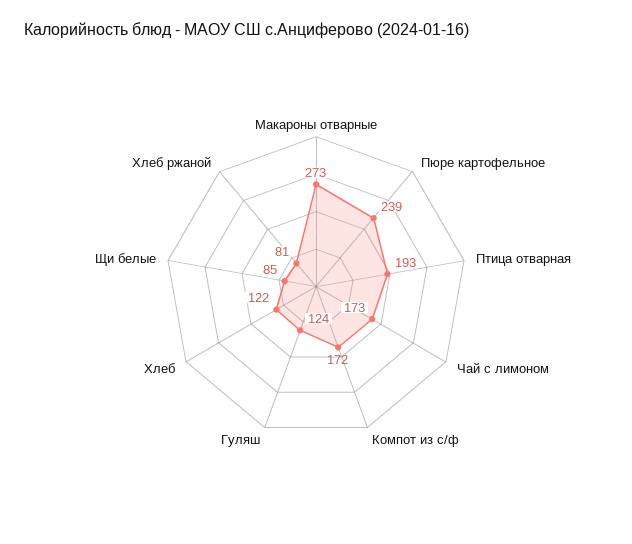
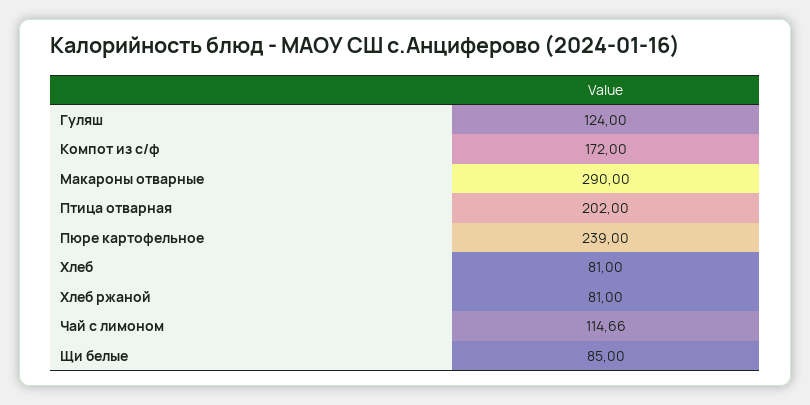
  {
-   "Макароны отварные": 273,
+   "Макароны отварные": 290,
    "Пюре картофельное": 239,
-   "Птица отварная": 193,
+   "Птица отварная": 202,
-   "Чай с лимоном": 173,
+   "Чай с лимоном": 114.66,
    "Компот из с/ф": 172,
    "Гуляш": 124,
-   "Хлеб": 122,
+   "Хлеб": 81,
    "Щи белые": 85,
    "Хлеб ржаной": 81
  }

